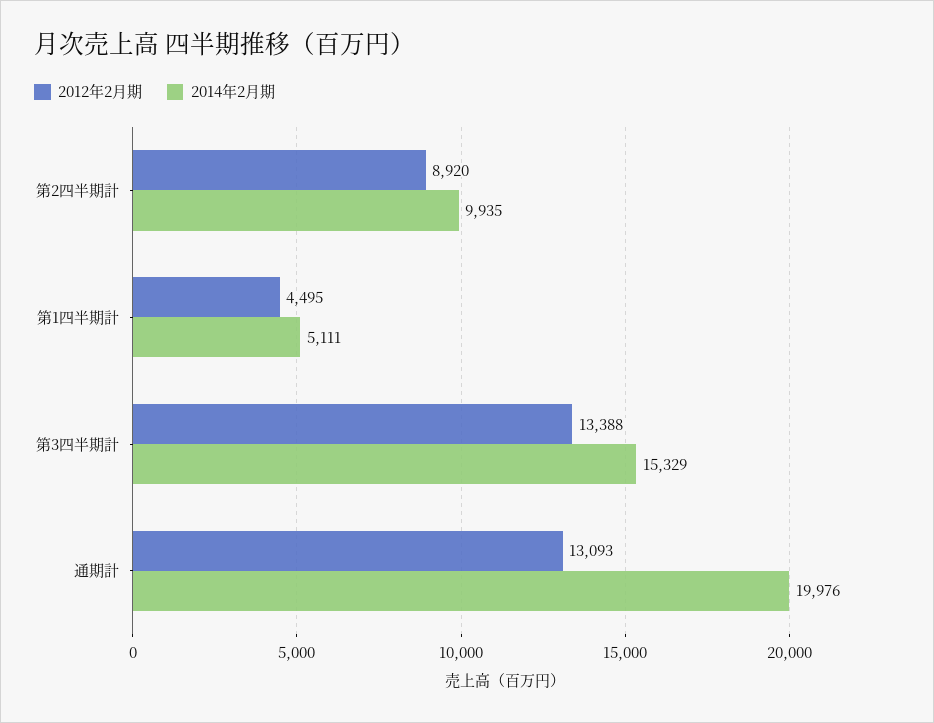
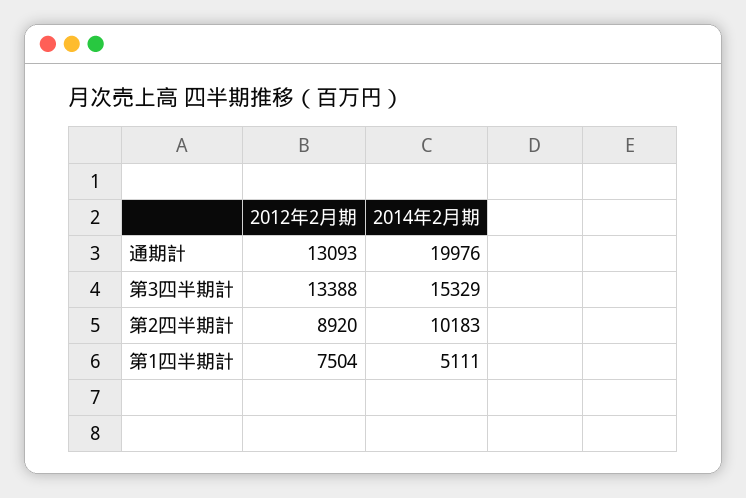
  {
    "2012年2月期": {
      "第2四半期計": 8920,
-     "第1四半期計": 4495,
+     "第1四半期計": 7504,
      "第3四半期計": 13388,
      "通期計": 13093
    },
    "2014年2月期": {
-     "第2四半期計": 9935,
+     "第2四半期計": 10183,
      "第1四半期計": 5111,
      "第3四半期計": 15329,
      "通期計": 19976
    }
  }

